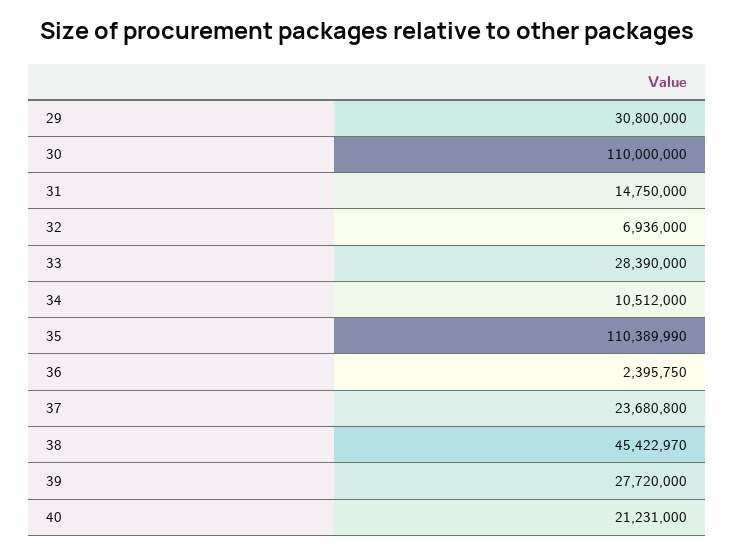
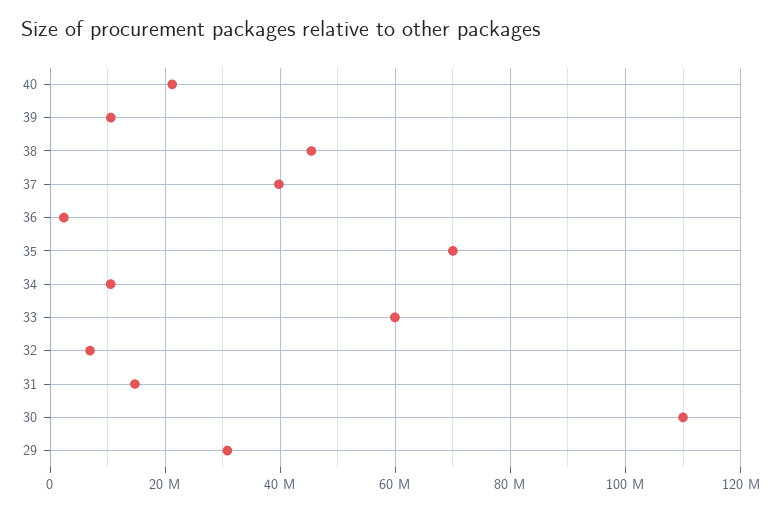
  {
    "29": 30800000,
    "30": 110000000,
    "31": 14750000,
    "32": 6936000,
-   "33": 28390000,
+   "33": 60000000,
    "34": 10512000,
-   "35": 110389990,
+   "35": 70000000,
    "36": 2395750,
-   "37": 23680800,
+   "37": 40000000,
    "38": 45422970,
-   "39": 27720000,
+   "39": 10000000,
    "40": 21231000
  }

